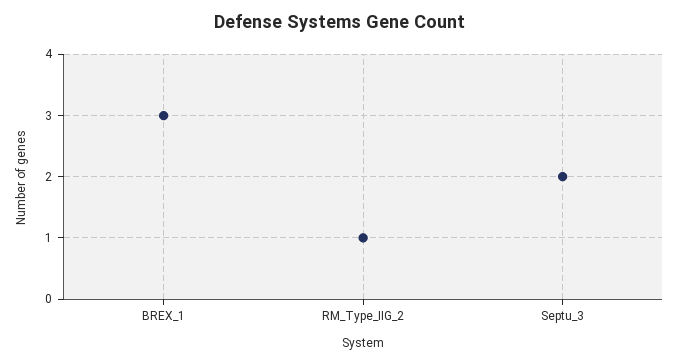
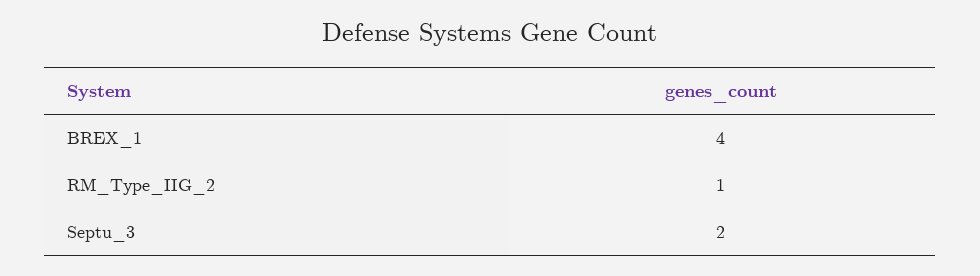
  {
-   "BREX_1": 3,
+   "BREX_1": 4,
    "RM_Type_IIG_2": 1,
    "Septu_3": 2
  }

